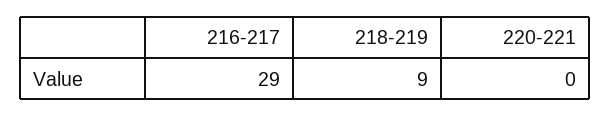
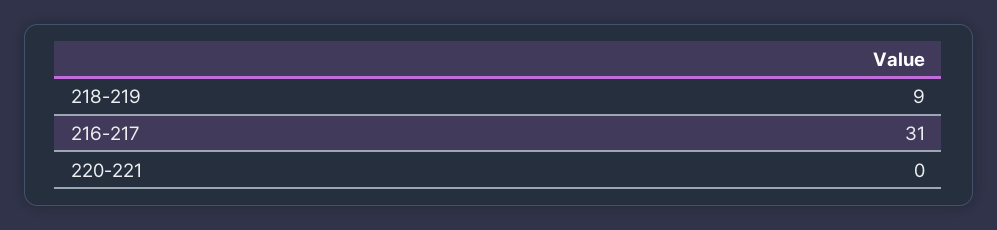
  {
-   "216-217": 29,
+   "216-217": 31,
    "218-219": 9,
    "220-221": 0
  }

